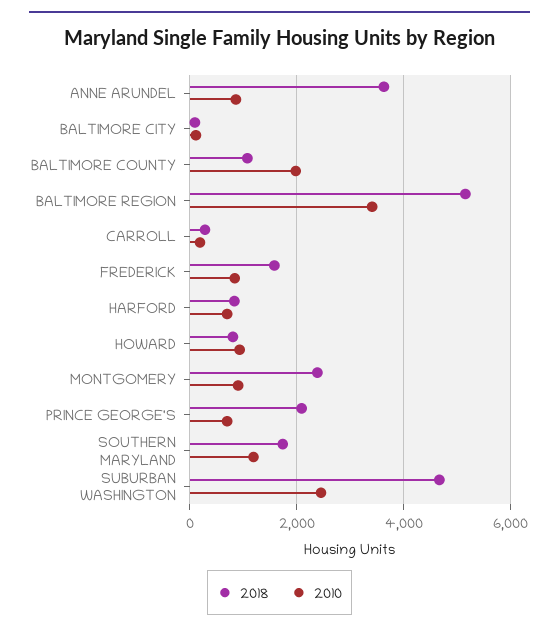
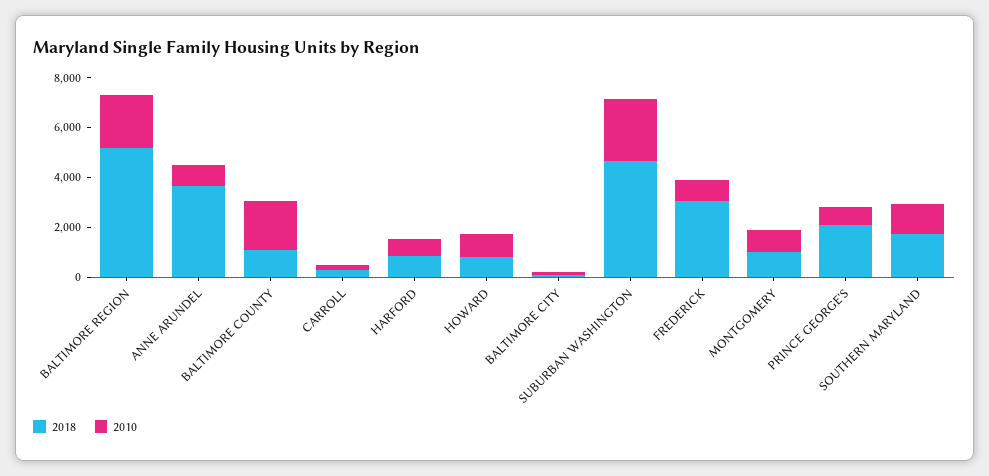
  {
    "2018": {
      "ANNE ARUNDEL": 3600,
      "BALTIMORE CITY": 0,
      "BALTIMORE COUNTY": 1000,
      "BALTIMORE REGION": 5200,
      "CARROLL": 200,
-     "FREDERICK": 1600,
+     "FREDERICK": 3000,
      "HARFORD": 800,
      "HOWARD": 800,
-     "MONTGOMERY": 2400,
+     "MONTGOMERY": 1000,
      "PRINCE GEORGE'S": 2000,
      "SOUTHERN MARYLAND": 1800,
      "SUBURBAN WASHINGTON": 4600
    },
    "2010": {
      "ANNE ARUNDEL": 800,
      "BALTIMORE CITY": 200,
      "BALTIMORE COUNTY": 2000,
-     "BALTIMORE REGION": 3400,
+     "BALTIMORE REGION": 2000,
      "CARROLL": 200,
      "FREDERICK": 800,
      "HARFORD": 800,
      "HOWARD": 1000,
      "MONTGOMERY": 1000,
      "PRINCE GEORGE'S": 800,
      "SOUTHERN MARYLAND": 1200,
      "SUBURBAN WASHINGTON": 2400
    }
  }

